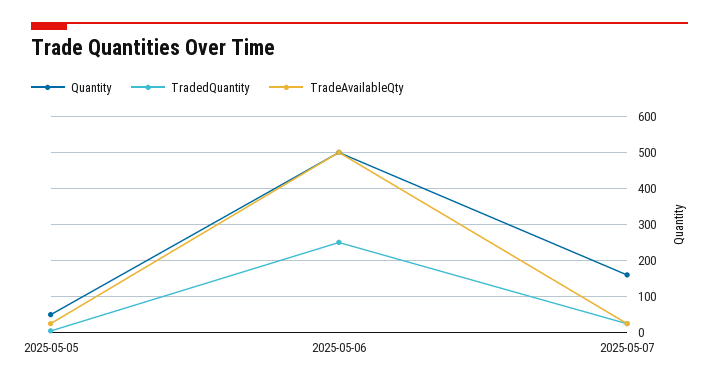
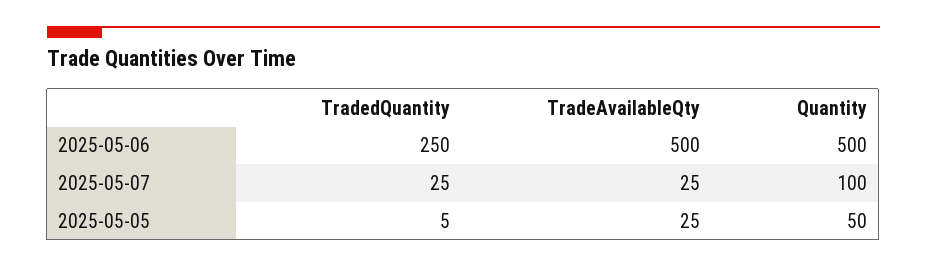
  {
    "Quantity": {
      "2025-05-05": 50,
      "2025-05-06": 500,
-     "2025-05-07": 160
+     "2025-05-07": 100
    },
    "TradedQuantity": {
      "2025-05-05": 5,
      "2025-05-06": 250,
      "2025-05-07": 25
    },
    "TradeAvailableQty": {
      "2025-05-05": 25,
      "2025-05-06": 500,
      "2025-05-07": 25
    }
  }

